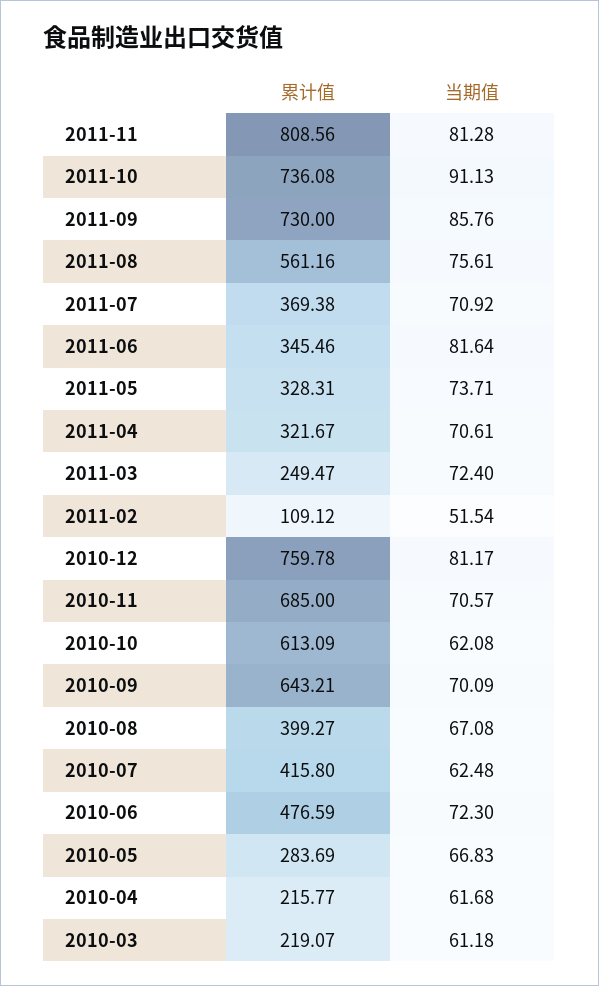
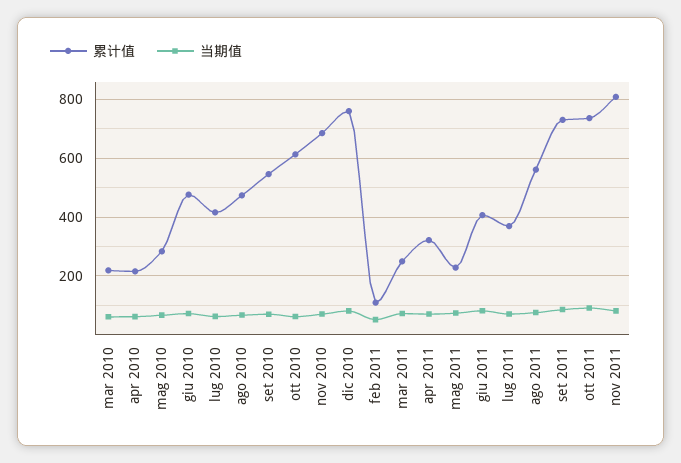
  {
    "累计值": {
      "2011-11": 808.56,
      "2011-10": 736.08,
      "2011-09": 730,
      "2011-08": 561.16,
      "2011-07": 369.38,
-     "2011-06": 345.46,
+     "2011-06": 400,
-     "2011-05": 328.31,
+     "2011-05": 225,
      "2011-04": 321.67,
      "2011-03": 249.47,
      "2011-02": 109.12,
      "2010-12": 759.78,
      "2010-11": 685,
      "2010-10": 613.09,
-     "2010-09": 643.21,
+     "2010-09": 550,
-     "2010-08": 399.27,
+     "2010-08": 475,
      "2010-07": 415.8,
      "2010-06": 476.59,
      "2010-05": 283.69,
      "2010-04": 215.77,
      "2010-03": 219.07
    },
    "当期值": {
      "2011-11": 81.28,
      "2011-10": 91.13,
      "2011-09": 85.76,
      "2011-08": 75.61,
      "2011-07": 70.92,
      "2011-06": 81.64,
      "2011-05": 73.71,
      "2011-04": 70.61,
      "2011-03": 72.4,
      "2011-02": 51.54,
      "2010-12": 81.17,
      "2010-11": 70.57,
      "2010-10": 62.08,
      "2010-09": 70.09,
      "2010-08": 67.08,
      "2010-07": 62.48,
      "2010-06": 72.3,
      "2010-05": 66.83,
      "2010-04": 61.68,
      "2010-03": 61.18
    }
  }

